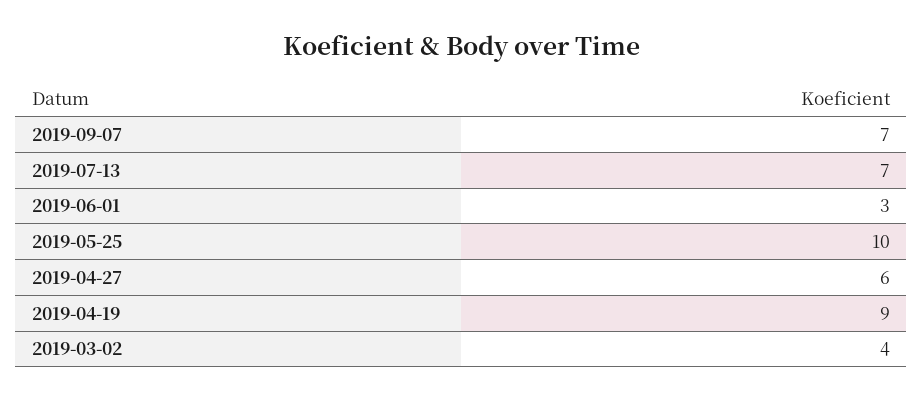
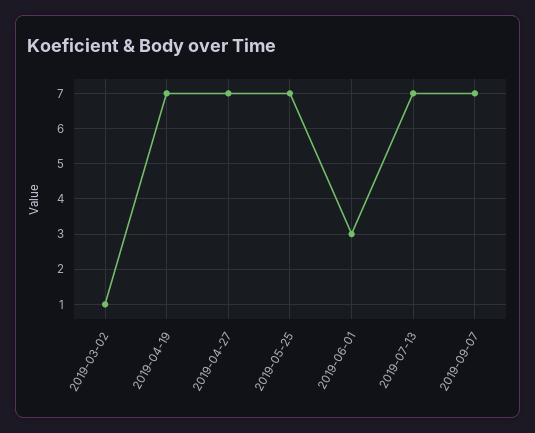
  {
    "2019-09-07": 7,
    "2019-07-13": 7,
    "2019-06-01": 3,
-   "2019-05-25": 10,
+   "2019-05-25": 7,
-   "2019-04-27": 6,
+   "2019-04-27": 7,
-   "2019-04-19": 9,
+   "2019-04-19": 7,
-   "2019-03-02": 4
+   "2019-03-02": 1
  }

